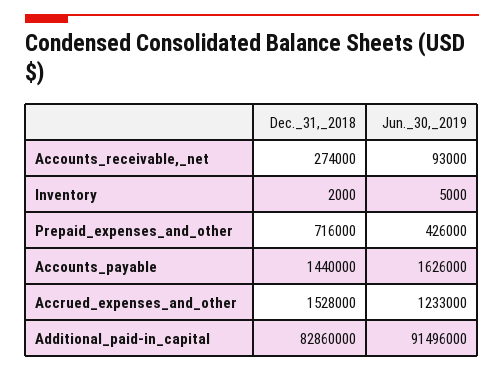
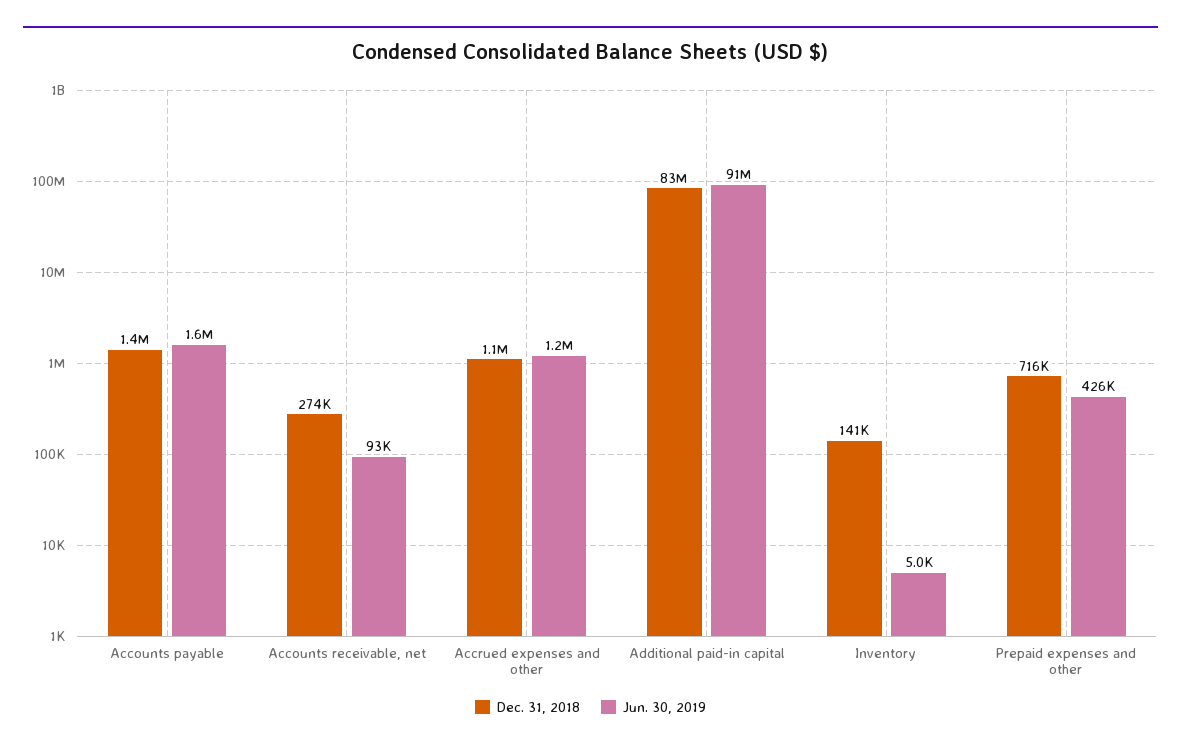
  {
    "Dec._31,_2018": {
      "Accounts_receivable,_net": 274000,
-     "Inventory": 2000,
+     "Inventory": 141000,
      "Prepaid_expenses_and_other": 716000,
      "Accounts_payable": 1440000,
-     "Accrued_expenses_and_other": 1528000,
+     "Accrued_expenses_and_other": 1100000,
      "Additional_paid-in_capital": 82860000
    },
    "Jun._30,_2019": {
      "Accounts_receivable,_net": 93000,
      "Inventory": 5000,
      "Prepaid_expenses_and_other": 426000,
      "Accounts_payable": 1626000,
      "Accrued_expenses_and_other": 1233000,
      "Additional_paid-in_capital": 91496000
    }
  }

